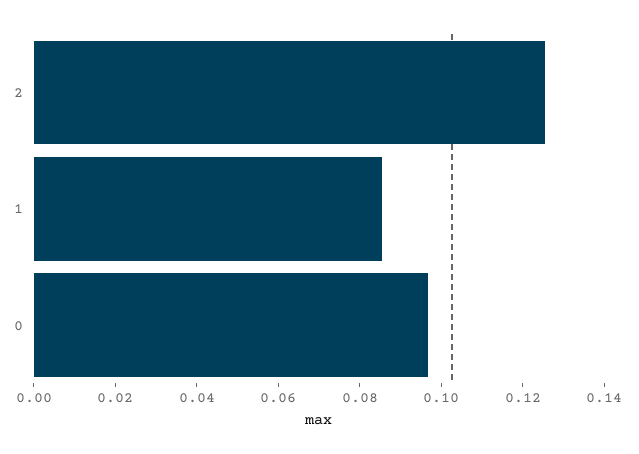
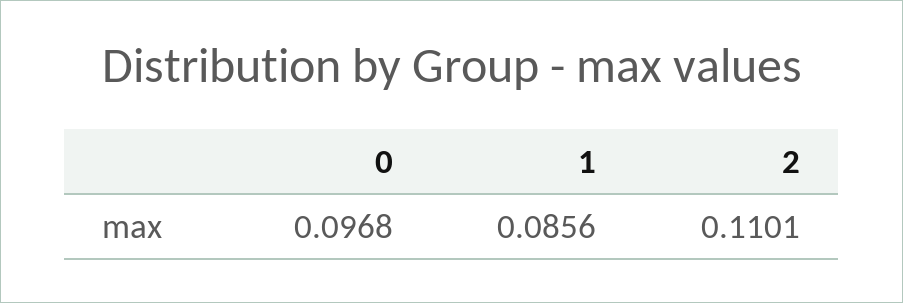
  {
-   "2": 0.125,
+   "2": 0.1101,
    "1": 0.0856,
    "0": 0.0968
  }

